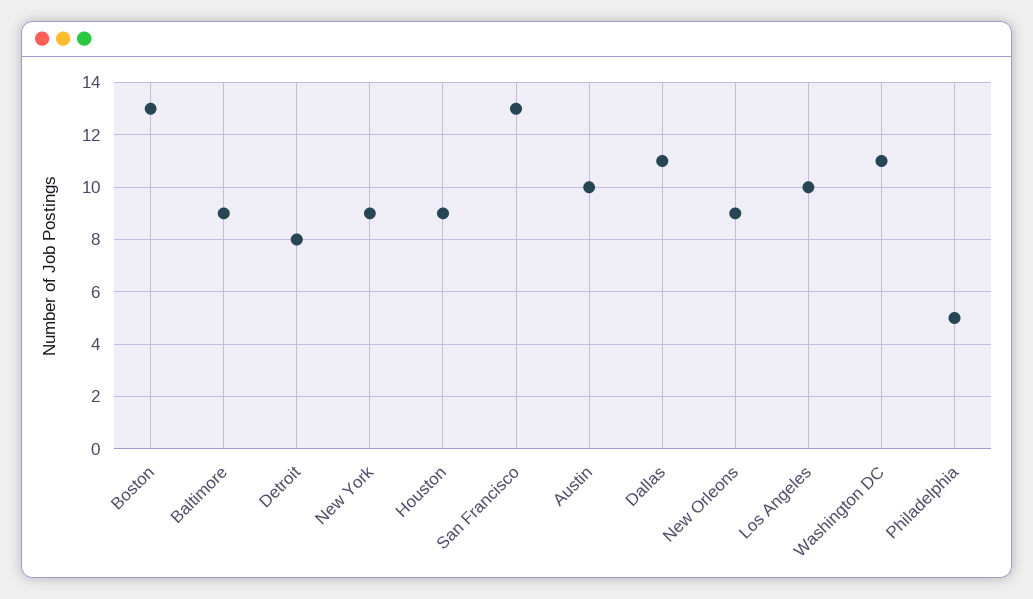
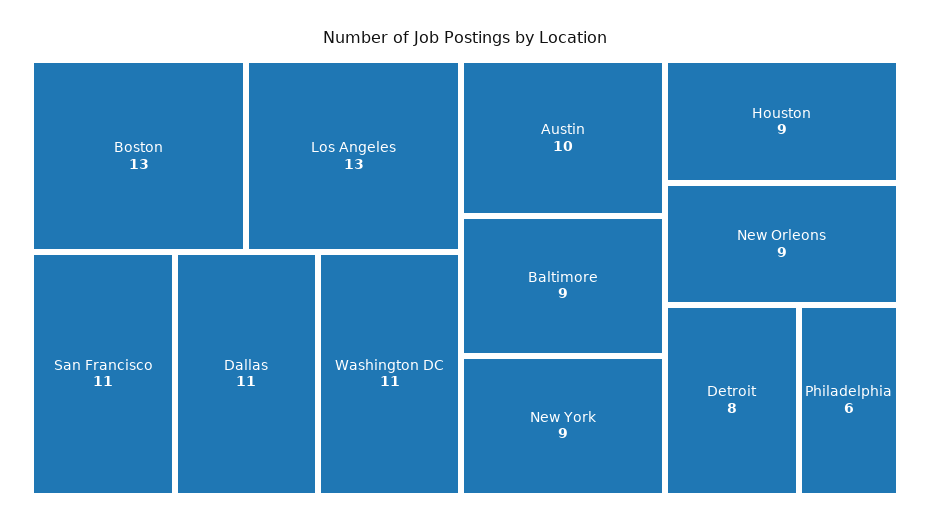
  {
    "Boston": 13,
    "Baltimore": 9,
    "Detroit": 8,
    "New York": 9,
    "Houston": 9,
-   "San Francisco": 13,
+   "San Francisco": 11,
    "Austin": 10,
    "Dallas": 11,
    "New Orleons": 9,
-   "Los Angeles": 10,
+   "Los Angeles": 13,
    "Washington DC": 11,
-   "Philadelphia": 5
+   "Philadelphia": 6
  }

